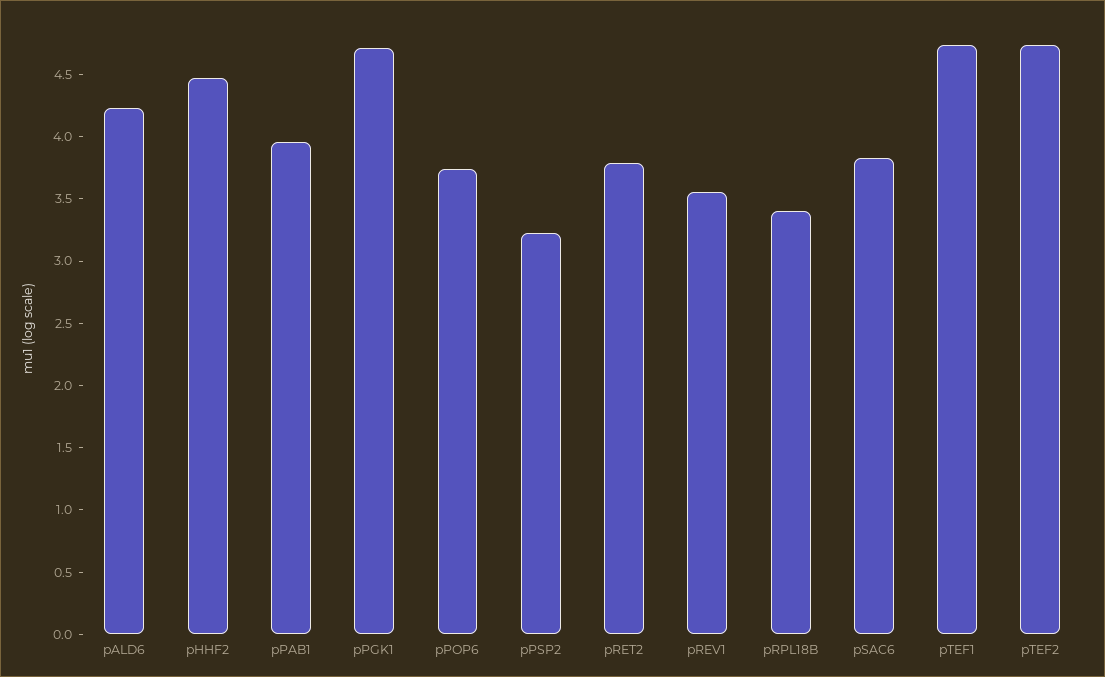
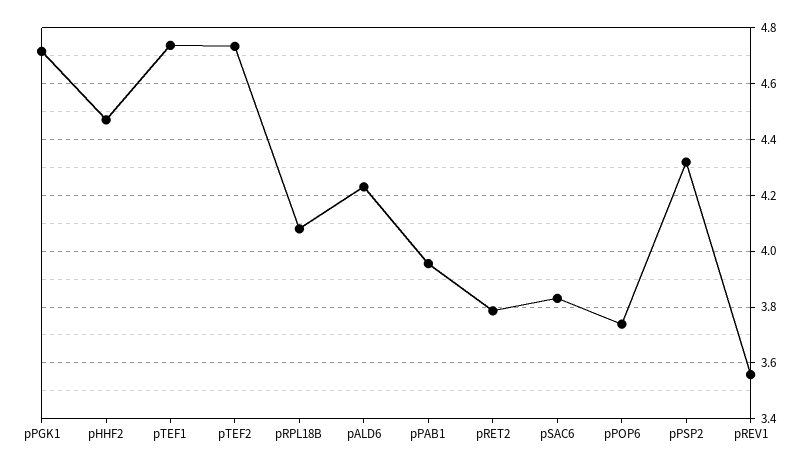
  {
    "pALD6": 4.225,
    "pHHF2": 4.475,
    "pPAB1": 3.95,
    "pPGK1": 4.725,
    "pPOP6": 3.75,
-   "pPSP2": 3.2,
+   "pPSP2": 4.325,
    "pRET2": 3.775,
    "pREV1": 3.55,
-   "pRPL18B": 3.4,
+   "pRPL18B": 4.075,
    "pSAC6": 3.825,
    "pTEF1": 4.725,
    "pTEF2": 4.725
  }

